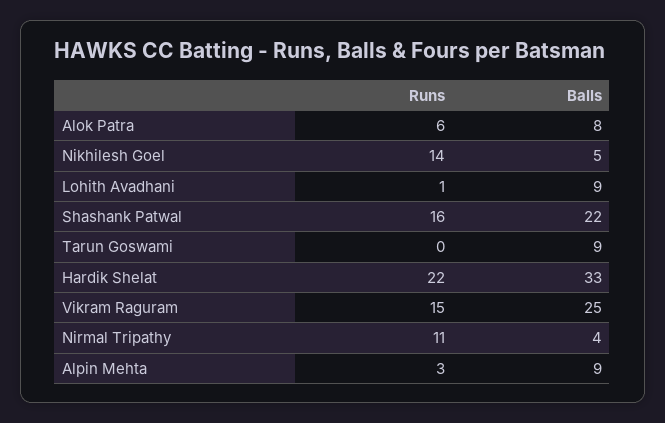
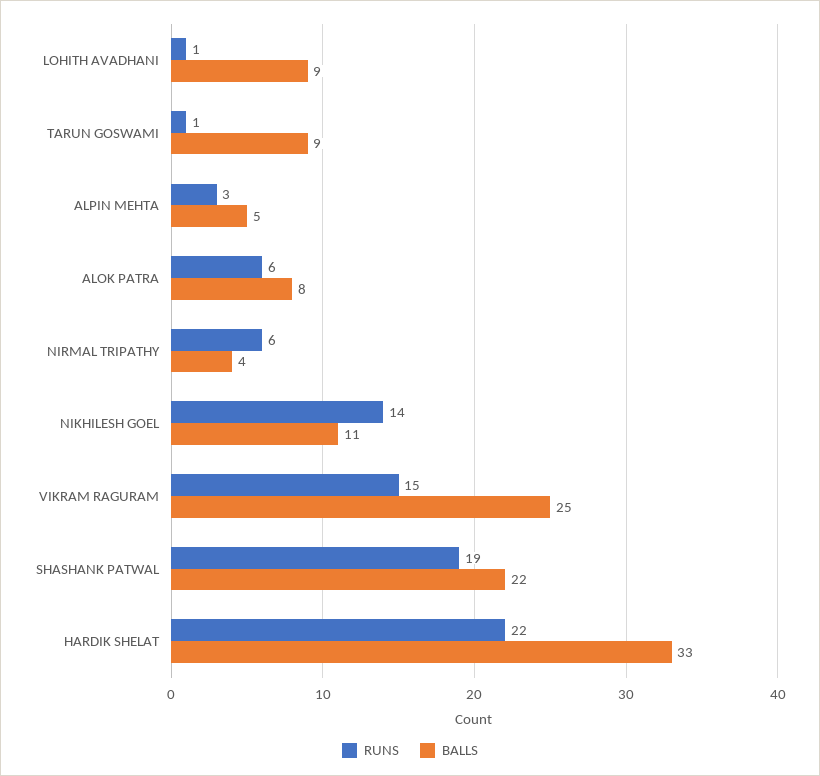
  {
    "Runs": {
      "Alok Patra": 6,
      "Nikhilesh Goel": 14,
      "Lohith Avadhani": 1,
-     "Shashank Patwal": 16,
+     "Shashank Patwal": 19,
-     "Tarun Goswami": 0,
+     "Tarun Goswami": 1,
      "Hardik Shelat": 22,
      "Vikram Raguram": 15,
-     "Nirmal Tripathy": 11,
+     "Nirmal Tripathy": 6,
      "Alpin Mehta": 3
    },
    "Balls": {
      "Alok Patra": 8,
-     "Nikhilesh Goel": 5,
+     "Nikhilesh Goel": 11,
      "Lohith Avadhani": 9,
      "Shashank Patwal": 22,
      "Tarun Goswami": 9,
      "Hardik Shelat": 33,
      "Vikram Raguram": 25,
      "Nirmal Tripathy": 4,
-     "Alpin Mehta": 9
+     "Alpin Mehta": 5
    }
  }

